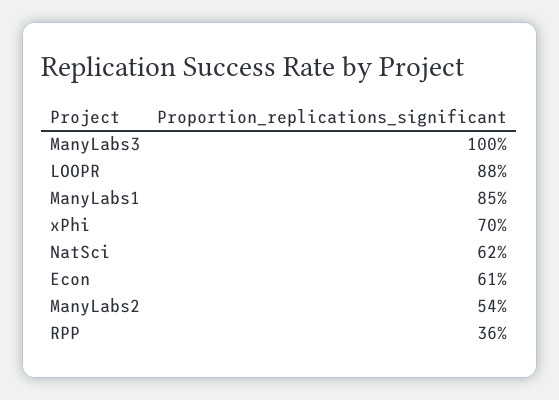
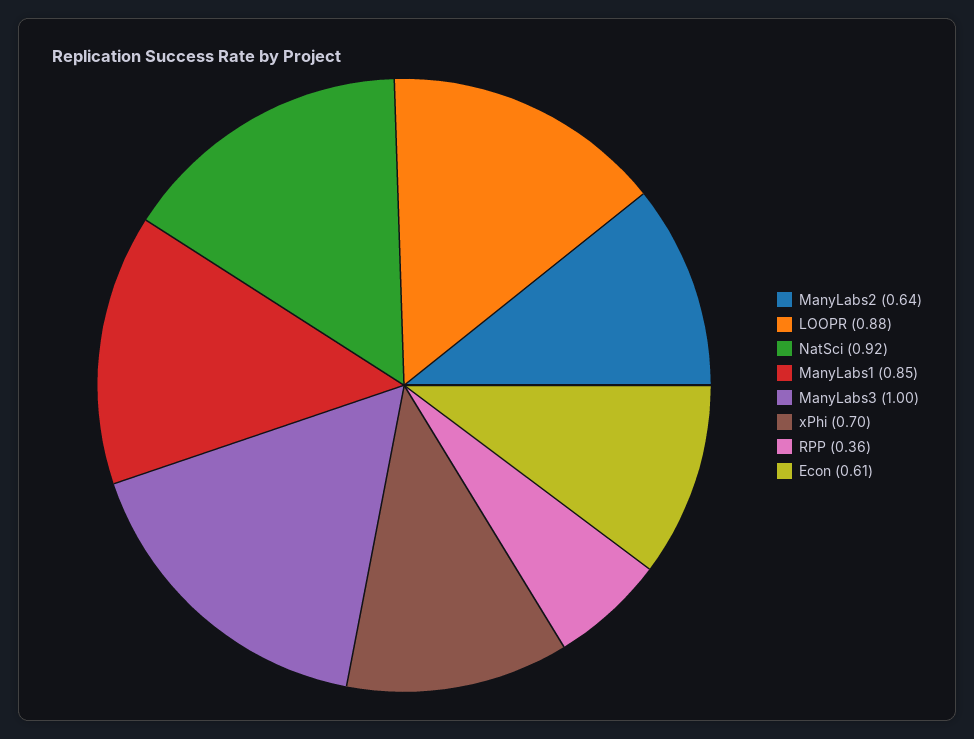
  {
    "ManyLabs3": 1,
    "LOOPR": 0.88,
    "ManyLabs1": 0.85,
    "xPhi": 0.7,
-   "NatSci": 0.62,
+   "NatSci": 0.92,
    "Econ": 0.61,
-   "ManyLabs2": 0.54,
+   "ManyLabs2": 0.64,
    "RPP": 0.36
  }

